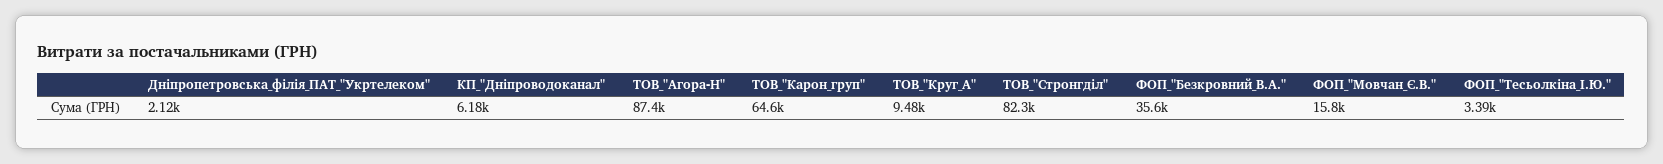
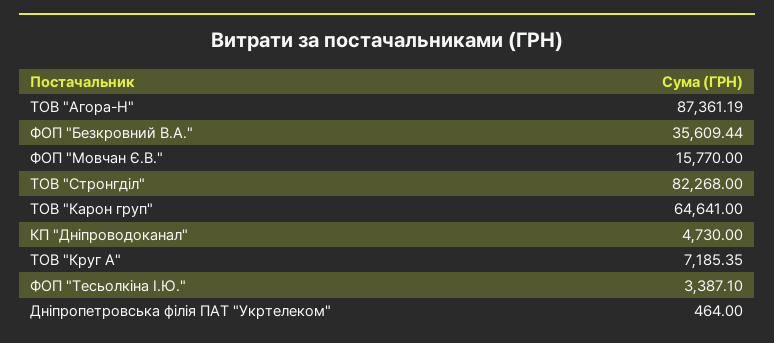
  {
-   "Дніпропетровська_філія_ПАТ_\"Укртелеком\"": 2120,
+   "Дніпропетровська_філія_ПАТ_\"Укртелеком\"": 464,
-   "КП_\"Дніпроводоканал\"": 6180,
+   "КП_\"Дніпроводоканал\"": 4730,
    "ТОВ_\"Агора-Н\"": 87361.19,
    "ТОВ_\"Карон_груп\"": 64641,
-   "ТОВ_\"Круг_А\"": 9480,
+   "ТОВ_\"Круг_А\"": 7185.35,
    "ТОВ_\"Стронгділ\"": 82268,
    "ФОП_\"Безкровний_В.А.\"": 35609.44,
    "ФОП_\"Мовчан_Є.В.\"": 15770,
    "ФОП_\"Тесьолкіна_І.Ю.\"": 3387.1
  }

